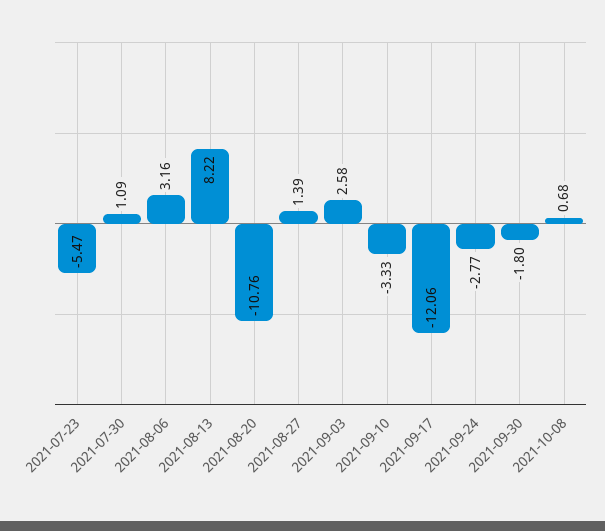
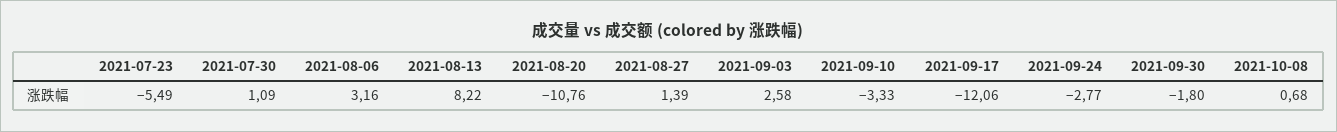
  {
-   "2021-07-23": -5.47,
+   "2021-07-23": -5.49,
    "2021-07-30": 1.09,
    "2021-08-06": 3.16,
    "2021-08-13": 8.22,
    "2021-08-20": -10.76,
    "2021-08-27": 1.39,
    "2021-09-03": 2.58,
    "2021-09-10": -3.33,
    "2021-09-17": -12.06,
    "2021-09-24": -2.77,
    "2021-09-30": -1.8,
    "2021-10-08": 0.68
  }

